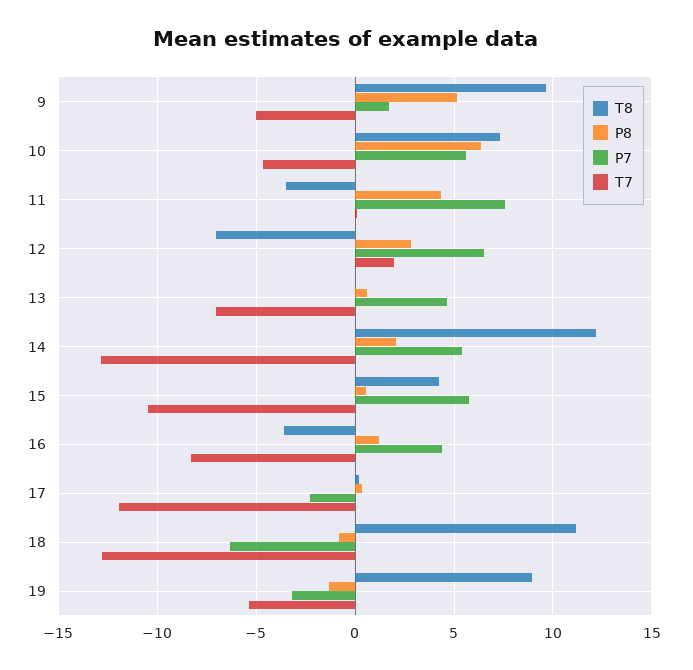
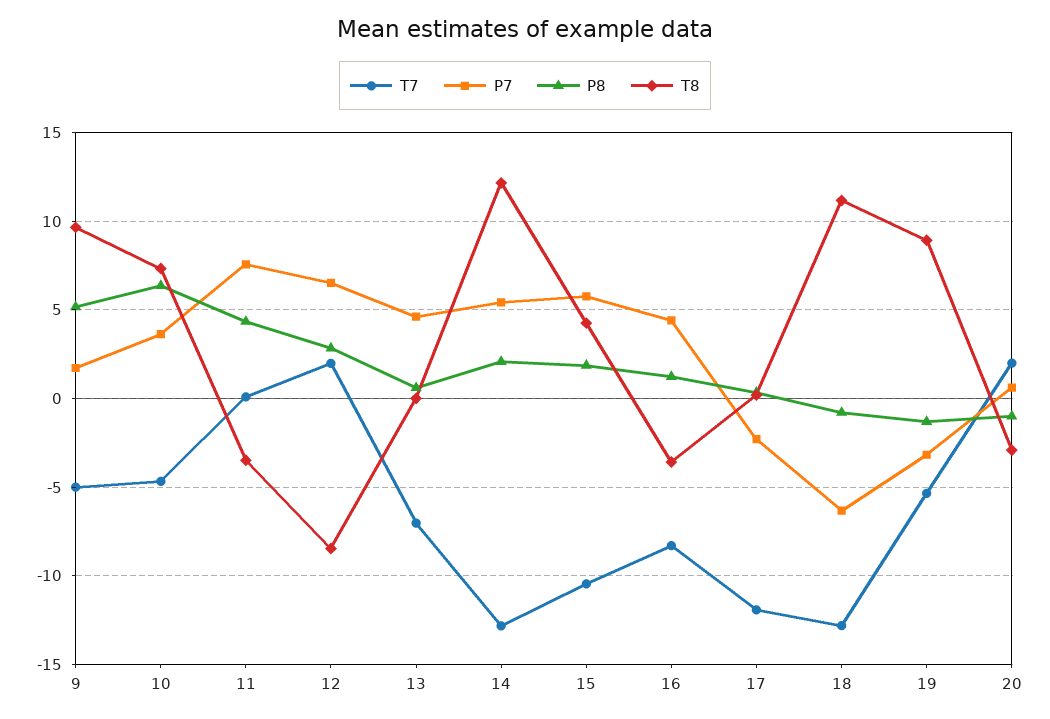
  {
    "T8": {
      "9": 9.5,
      "10": 7.5,
      "11": -3.5,
-     "12": -7,
+     "12": -8.5,
      "13": 0,
      "14": 12,
      "15": 4.5,
      "16": -3.5,
      "17": 0,
      "18": 11,
-     "19": 9
+     "19": 9,
+     "20": -3
    },
    "P8": {
      "9": 5,
      "10": 6.5,
      "11": 4.5,
      "12": 3,
      "13": 0.5,
      "14": 2,
-     "15": 0.5,
+     "15": 2,
      "16": 1,
      "17": 0.5,
      "18": -1,
-     "19": -1.5
+     "19": -1.5,
+     "20": -1
    },
    "P7": {
      "9": 1.5,
-     "10": 5.5,
+     "10": 3.5,
      "11": 7.5,
      "12": 6.5,
      "13": 4.5,
      "14": 5.5,
      "15": 6,
      "16": 4.5,
      "17": -2.5,
      "18": -6.5,
-     "19": -3
+     "19": -3,
+     "20": 0.5
    },
    "T7": {
      "9": -5,
      "10": -4.5,
      "11": 0,
      "12": 2,
      "13": -7,
      "14": -13,
      "15": -10.5,
      "16": -8.5,
      "17": -12,
      "18": -13,
-     "19": -5.5
+     "19": -5.5,
+     "20": 2
    }
  }

